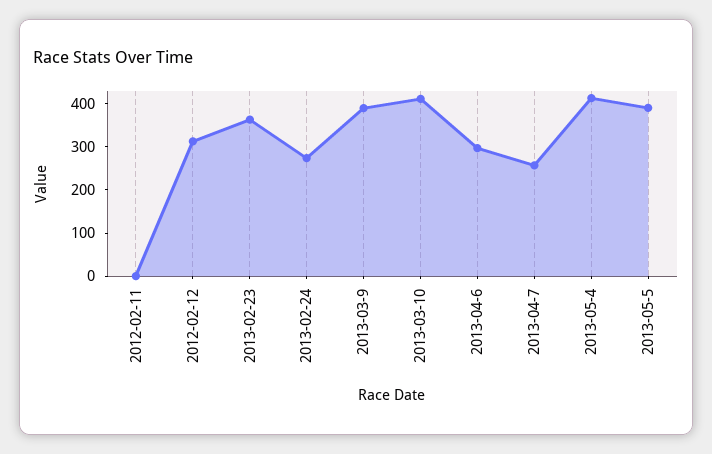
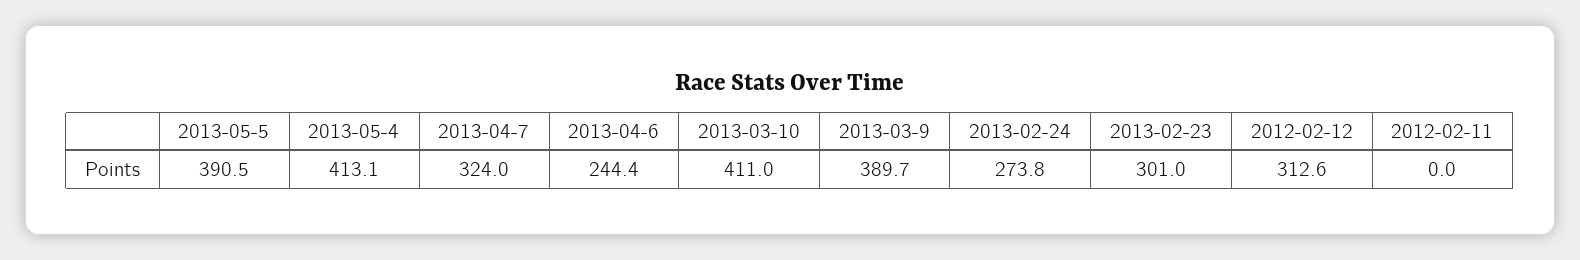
  {
    "2012-02-11": 0,
    "2012-02-12": 312.6,
-   "2013-02-23": 360,
+   "2013-02-23": 301,
    "2013-02-24": 273.8,
    "2013-03-9": 389.7,
    "2013-03-10": 411,
-   "2013-04-6": 300,
+   "2013-04-6": 244.4,
-   "2013-04-7": 260,
+   "2013-04-7": 324,
    "2013-05-4": 413.1,
    "2013-05-5": 390.5
  }

